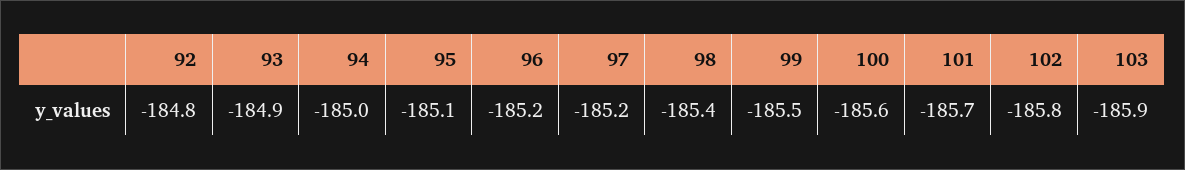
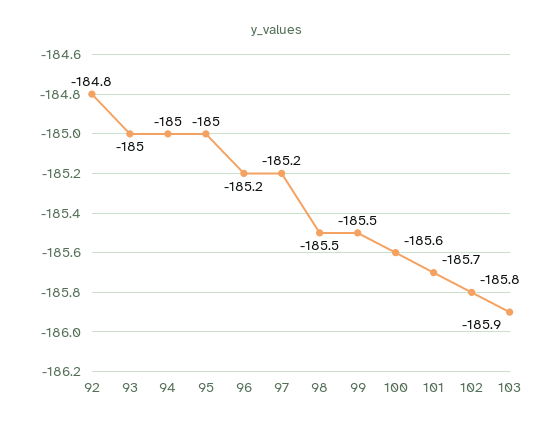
  {
    "92": -184.8,
-   "93": -184.9,
+   "93": -185,
    "94": -185,
-   "95": -185.1,
+   "95": -185,
    "96": -185.2,
    "97": -185.2,
-   "98": -185.4,
+   "98": -185.5,
    "99": -185.5,
    "100": -185.6,
    "101": -185.7,
    "102": -185.8,
    "103": -185.9
  }

